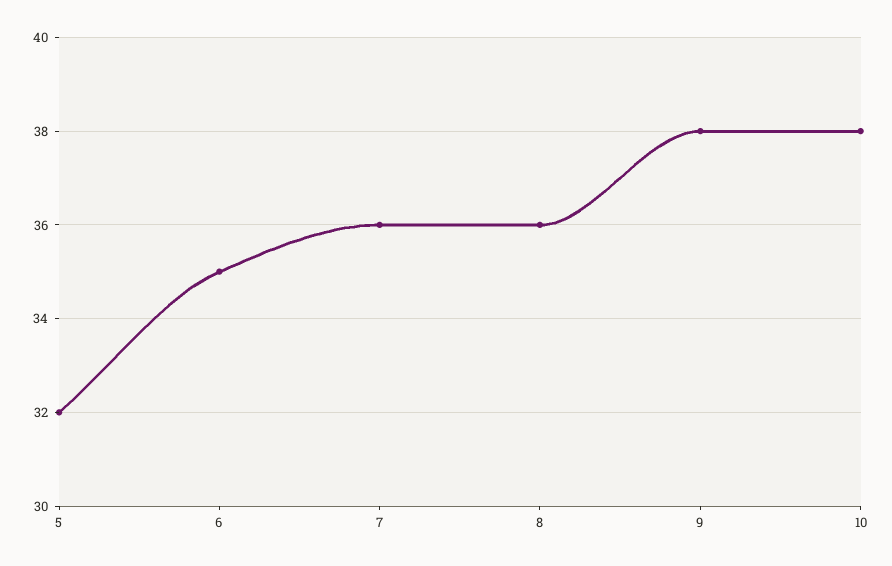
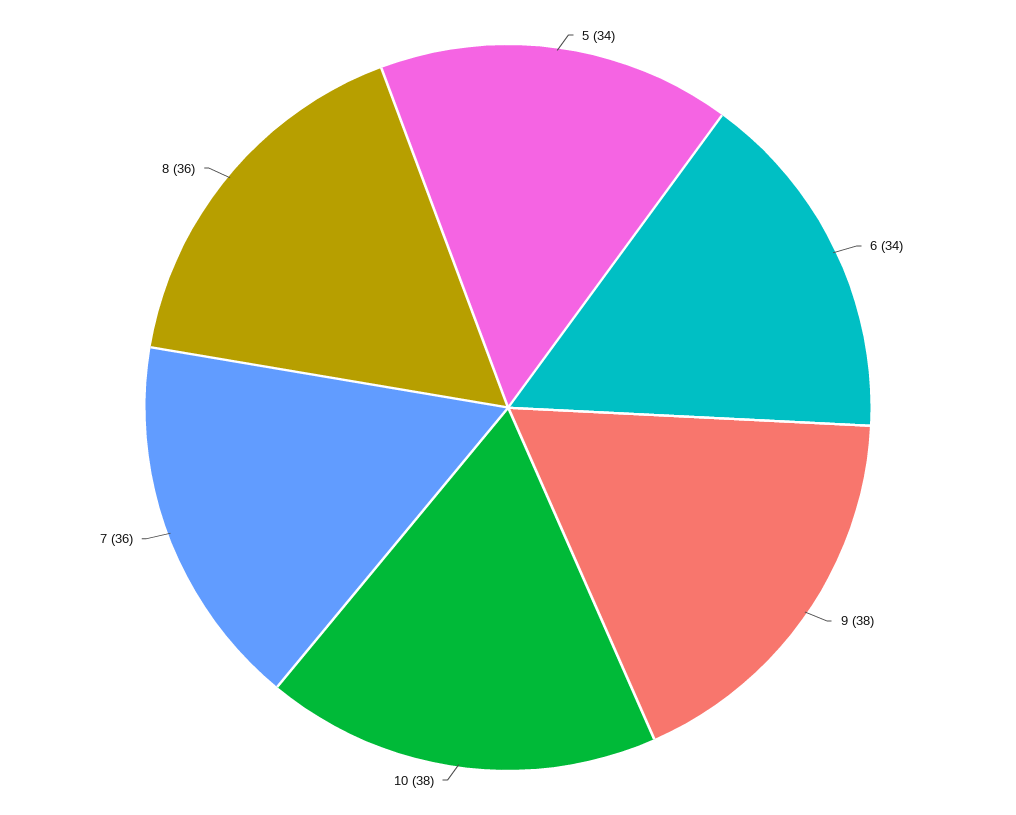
  {
-   "5": 32,
+   "5": 34,
-   "6": 35,
+   "6": 34,
    "7": 36,
    "8": 36,
    "9": 38,
    "10": 38
  }

